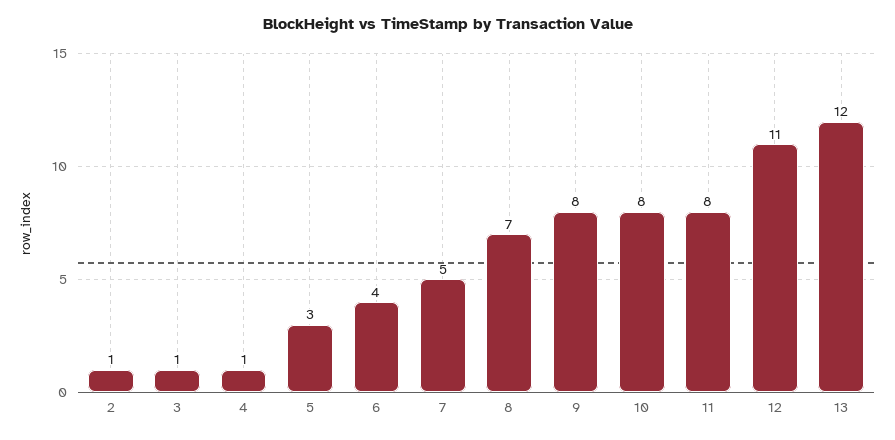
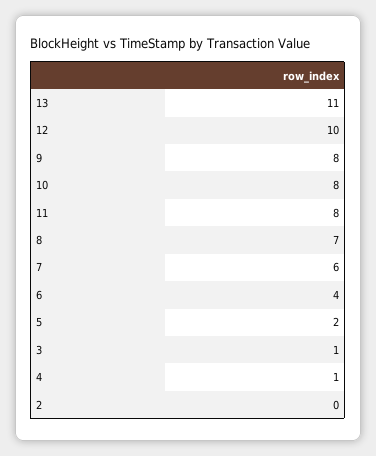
  {
-   "2": 1,
+   "2": 0,
    "3": 1,
    "4": 1,
-   "5": 3,
+   "5": 2,
    "6": 4,
-   "7": 5,
+   "7": 6,
    "8": 7,
    "9": 8,
    "10": 8,
    "11": 8,
-   "12": 11,
+   "12": 10,
-   "13": 12
+   "13": 11
  }

